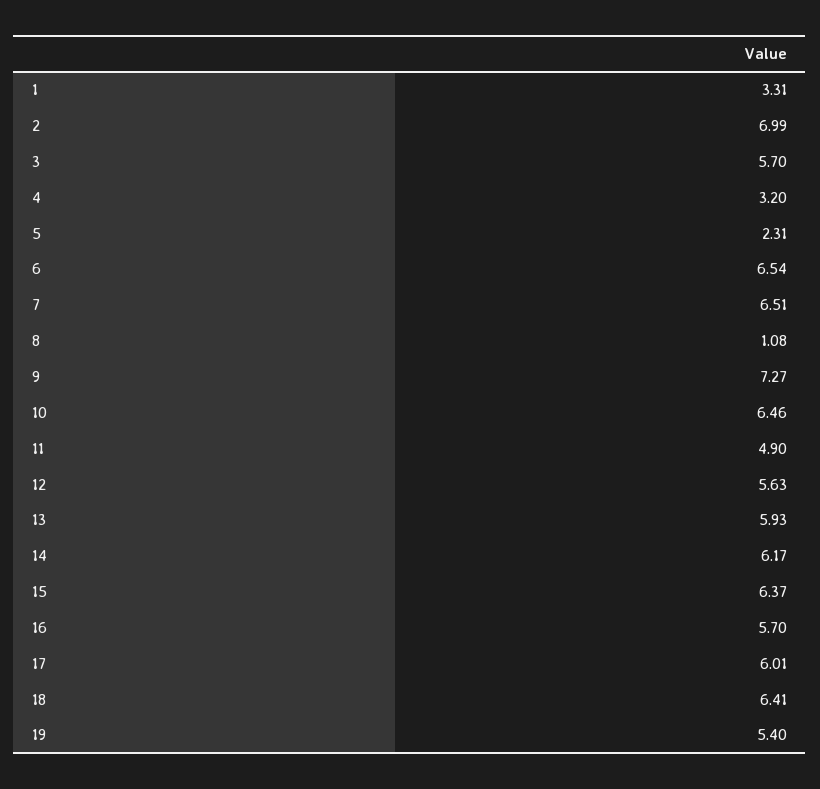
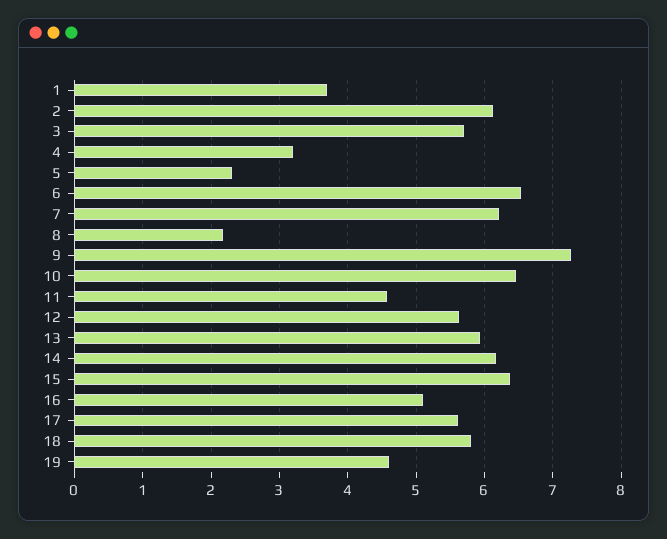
  {
-   "1": 3.31,
+   "1": 3.7,
-   "2": 6.99,
+   "2": 6.1,
    "3": 5.7,
    "4": 3.2,
    "5": 2.31,
    "6": 6.54,
-   "7": 6.51,
+   "7": 6.2,
-   "8": 1.08,
+   "8": 2.2,
    "9": 7.27,
    "10": 6.46,
-   "11": 4.9,
+   "11": 4.6,
    "12": 5.63,
    "13": 5.93,
    "14": 6.17,
    "15": 6.37,
-   "16": 5.7,
+   "16": 5.1,
-   "17": 6.01,
+   "17": 5.6,
-   "18": 6.41,
+   "18": 5.8,
-   "19": 5.4
+   "19": 4.6
  }

